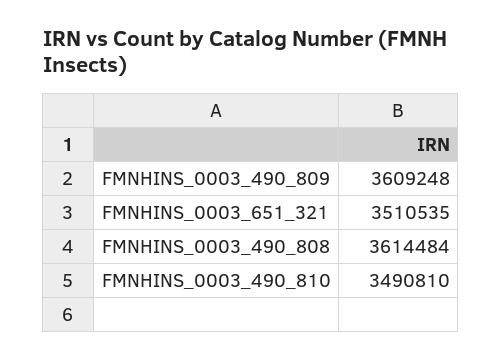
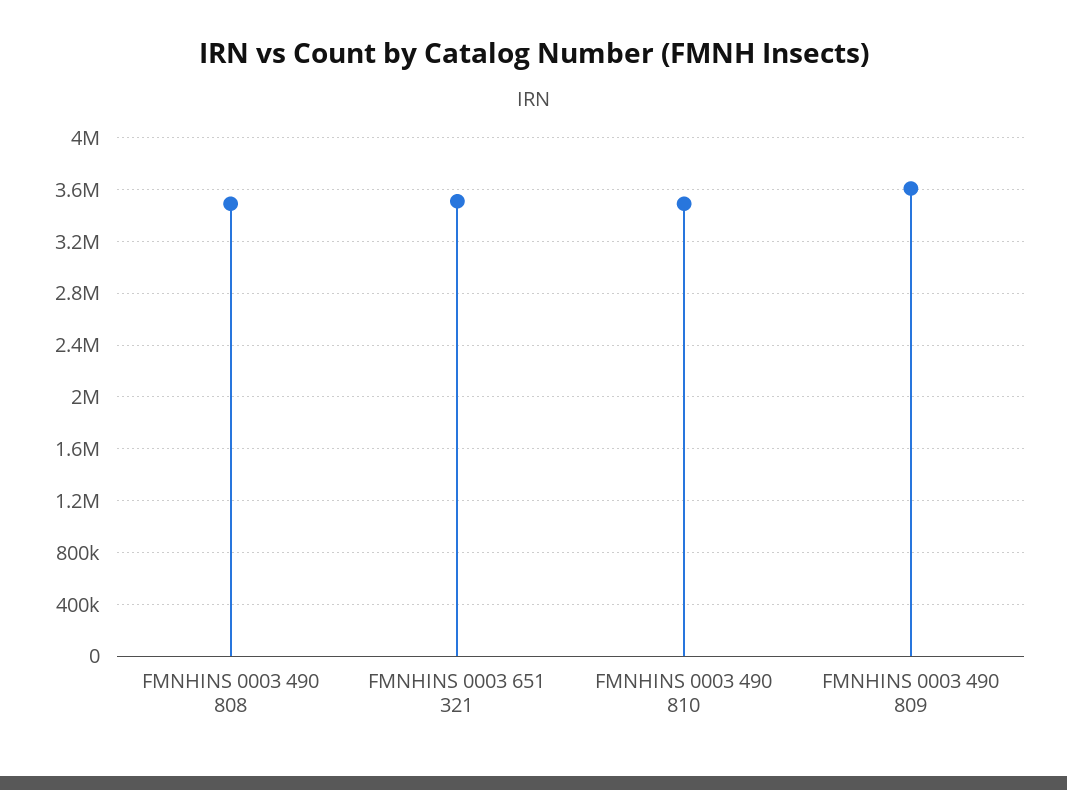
  {
    "FMNHINS_0003_490_809": 3609248,
    "FMNHINS_0003_651_321": 3510535,
-   "FMNHINS_0003_490_808": 3614484,
+   "FMNHINS_0003_490_808": 3500000,
    "FMNHINS_0003_490_810": 3490810
  }

